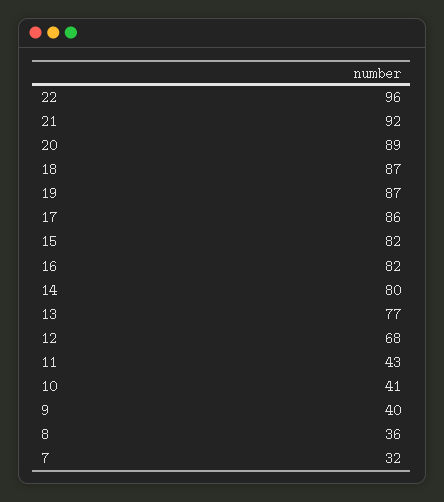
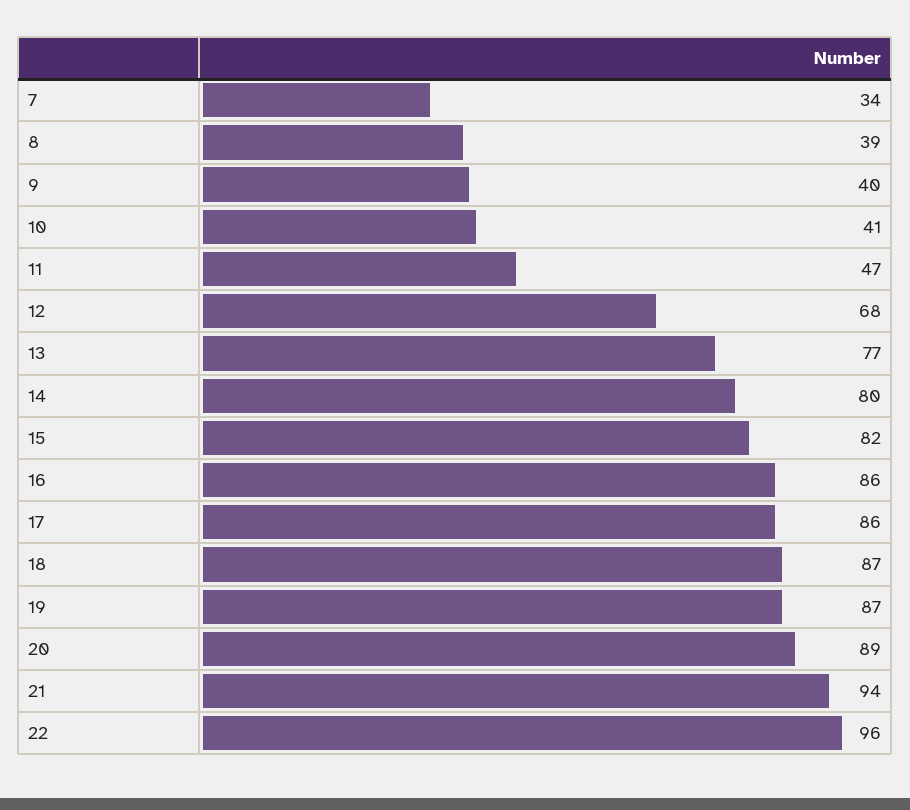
  {
    "22": 96,
-   "21": 92,
+   "21": 94,
    "20": 89,
    "18": 87,
    "19": 87,
    "17": 86,
    "15": 82,
-   "16": 82,
+   "16": 86,
    "14": 80,
    "13": 77,
    "12": 68,
-   "11": 43,
+   "11": 47,
    "10": 41,
    "9": 40,
-   "8": 36,
+   "8": 39,
-   "7": 32
+   "7": 34
  }

